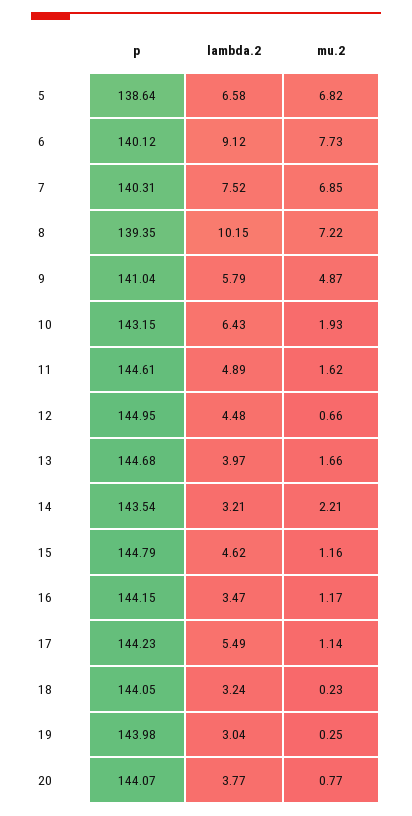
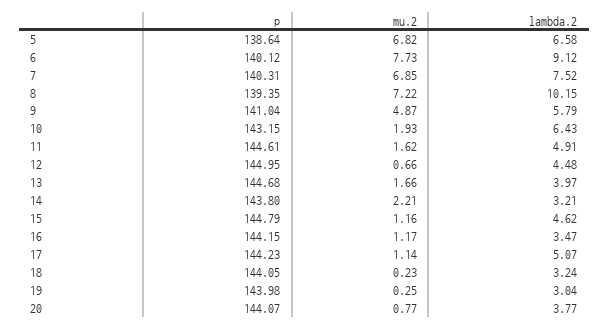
  {
    "p": {
      "5": 138.64,
      "6": 140.12,
      "7": 140.31,
      "8": 139.35,
      "9": 141.04,
      "10": 143.15,
      "11": 144.61,
      "12": 144.95,
      "13": 144.68,
-     "14": 143.54,
+     "14": 143.8,
      "15": 144.79,
      "16": 144.15,
      "17": 144.23,
      "18": 144.05,
      "19": 143.98,
      "20": 144.07
    },
    "lambda.2": {
      "5": 6.58,
      "6": 9.12,
      "7": 7.52,
      "8": 10.15,
      "9": 5.79,
      "10": 6.43,
-     "11": 4.89,
+     "11": 4.91,
      "12": 4.48,
      "13": 3.97,
      "14": 3.21,
      "15": 4.62,
      "16": 3.47,
-     "17": 5.49,
+     "17": 5.07,
      "18": 3.24,
      "19": 3.04,
      "20": 3.77
    },
    "mu.2": {
      "5": 6.82,
      "6": 7.73,
      "7": 6.85,
      "8": 7.22,
      "9": 4.87,
      "10": 1.93,
      "11": 1.62,
      "12": 0.66,
      "13": 1.66,
      "14": 2.21,
      "15": 1.16,
      "16": 1.17,
      "17": 1.14,
      "18": 0.23,
      "19": 0.25,
      "20": 0.77
    }
  }

